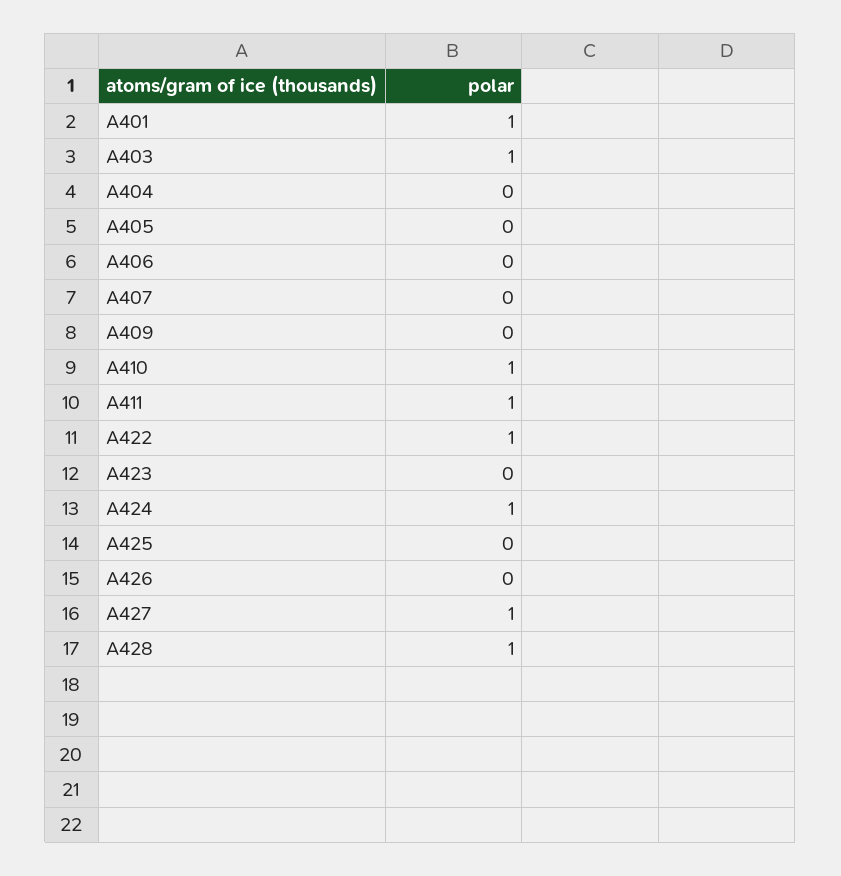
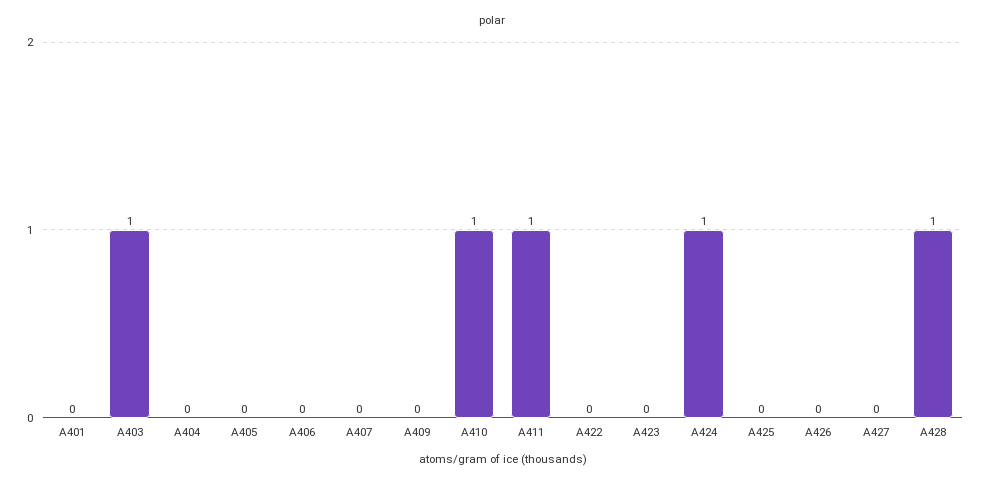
  {
-   "A401": 1,
+   "A401": 0,
    "A403": 1,
    "A404": 0,
    "A405": 0,
    "A406": 0,
    "A407": 0,
    "A409": 0,
    "A410": 1,
    "A411": 1,
-   "A422": 1,
+   "A422": 0,
    "A423": 0,
    "A424": 1,
    "A425": 0,
    "A426": 0,
-   "A427": 1,
+   "A427": 0,
    "A428": 1
  }

